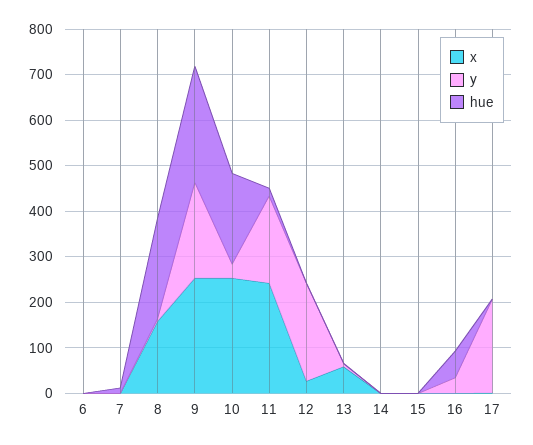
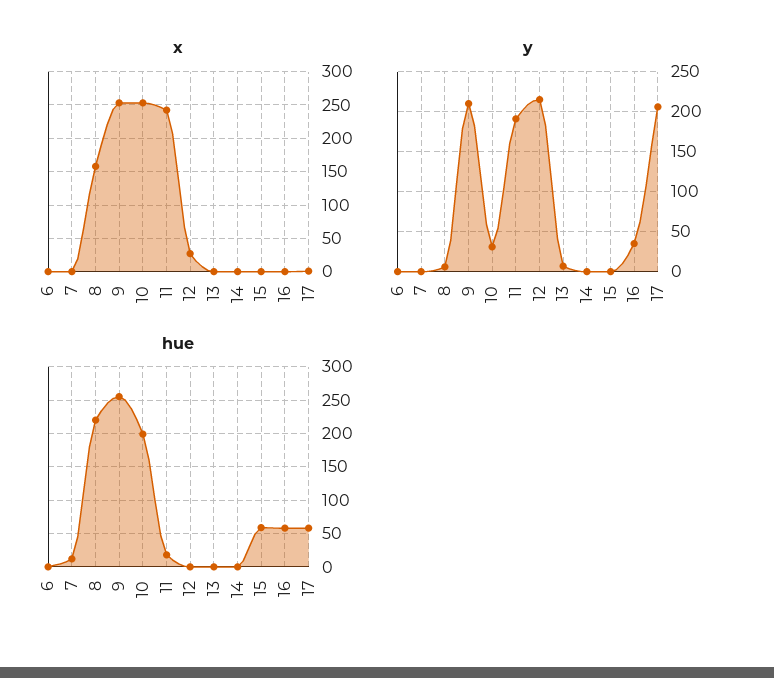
  {
    "x": {
      "6": 0,
      "7": 0,
      "8": 160,
      "9": 250,
      "10": 250,
      "11": 240,
      "12": 30,
-     "13": 60,
+     "13": 0,
      "14": 0,
      "15": 0,
      "16": 0,
      "17": 0
    },
    "y": {
      "6": 0,
      "7": 0,
      "8": 10,
      "9": 210,
      "10": 30,
      "11": 190,
      "12": 220,
      "13": 10,
      "14": 0,
      "15": 0,
      "16": 40,
      "17": 210
    },
    "hue": {
      "6": 0,
      "7": 10,
      "8": 220,
      "9": 260,
      "10": 200,
      "11": 20,
      "12": 0,
      "13": 0,
      "14": 0,
-     "15": 0,
+     "15": 60,
      "16": 60,
-     "17": 0
+     "17": 60
    }
  }

